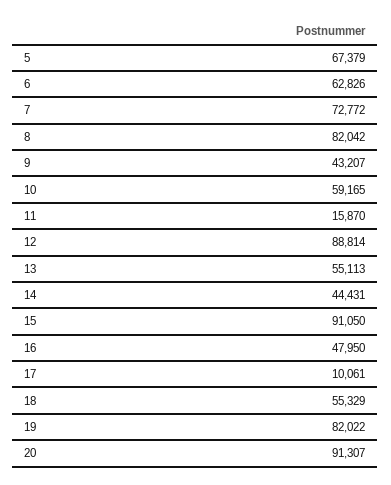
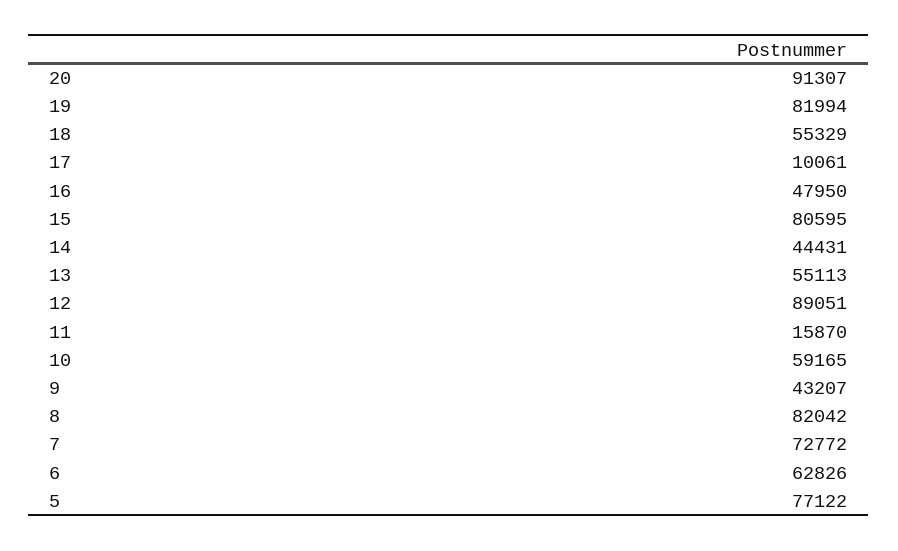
  {
-   "5": 67379,
+   "5": 77122,
    "6": 62826,
    "7": 72772,
    "8": 82042,
    "9": 43207,
    "10": 59165,
    "11": 15870,
-   "12": 88814,
+   "12": 89051,
    "13": 55113,
    "14": 44431,
-   "15": 91050,
+   "15": 80595,
    "16": 47950,
    "17": 10061,
    "18": 55329,
-   "19": 82022,
+   "19": 81994,
    "20": 91307
  }

